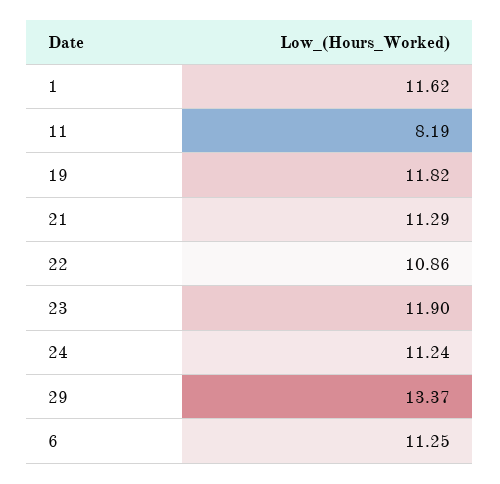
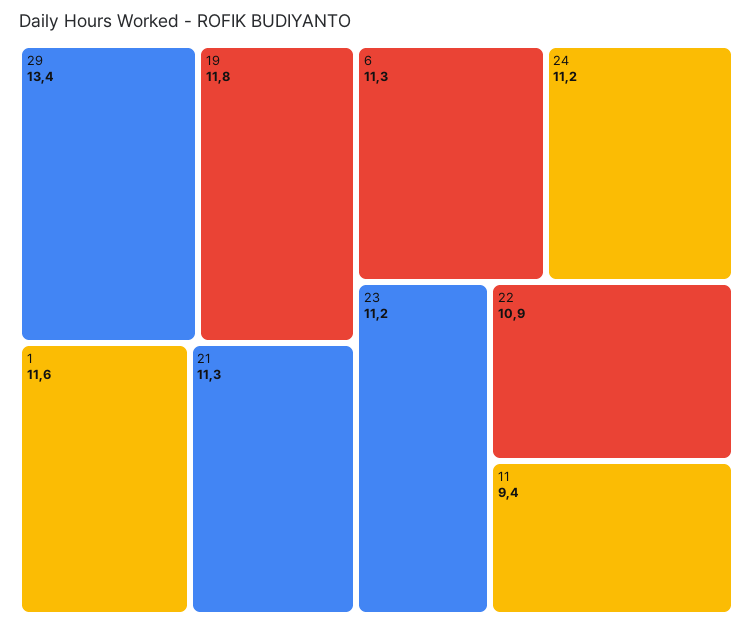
  {
    "1": 11.62,
-   "11": 8.19,
+   "11": 9.4,
    "19": 11.82,
    "21": 11.29,
    "22": 10.86,
-   "23": 11.9,
+   "23": 11.2,
    "24": 11.24,
    "29": 13.37,
    "6": 11.25
  }

